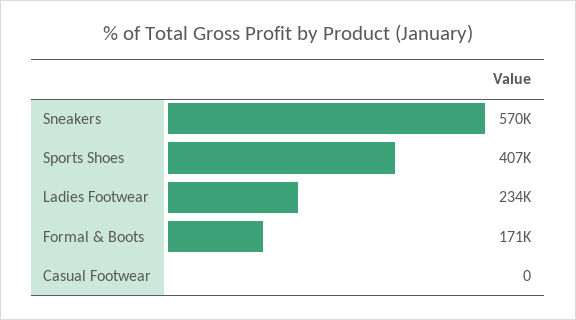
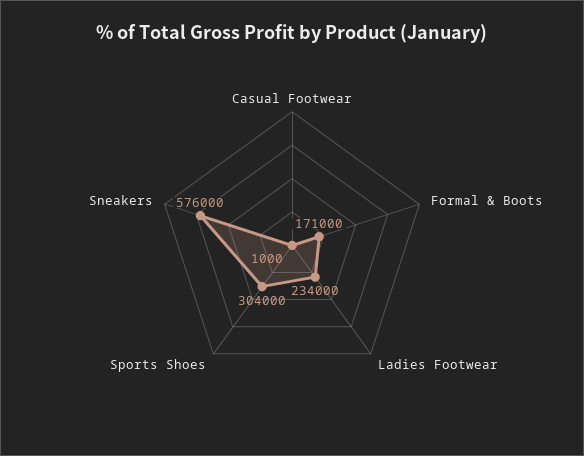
  {
-   "Sneakers": 570000,
+   "Sneakers": 576000,
-   "Sports Shoes": 407000,
+   "Sports Shoes": 304000,
    "Ladies Footwear": 234000,
    "Formal & Boots": 171000,
-   "Casual Footwear": 0
+   "Casual Footwear": 1000
  }

